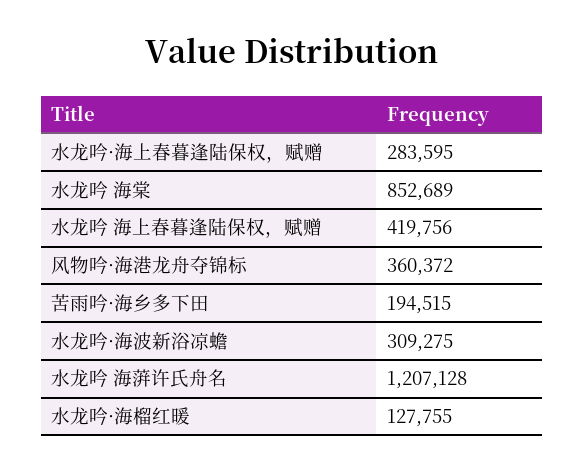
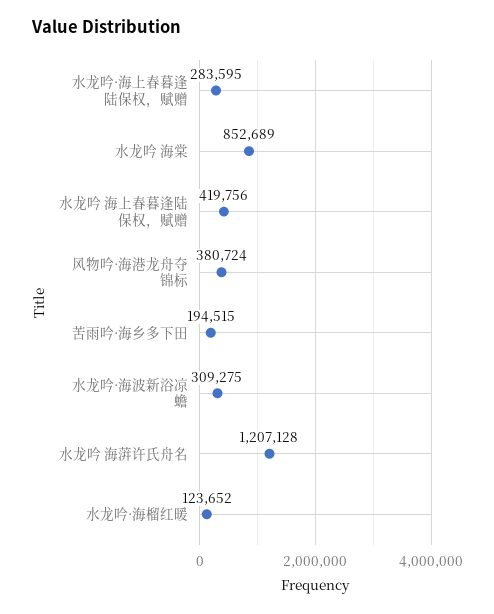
  {
    "水龙吟·海上春暮逢陆保权，赋赠": 283595,
    "水龙吟 海棠": 852689,
    "水龙吟 海上春暮逢陆保权，赋赠": 419756,
-   "风物吟·海港龙舟夺锦标": 360372,
+   "风物吟·海港龙舟夺锦标": 380724,
    "苦雨吟·海乡多下田": 194515,
    "水龙吟·海波新浴凉蟾": 309275,
    "水龙吟 海蓱许氏舟名": 1207128,
-   "水龙吟·海榴红暖": 127755
+   "水龙吟·海榴红暖": 123652
  }

